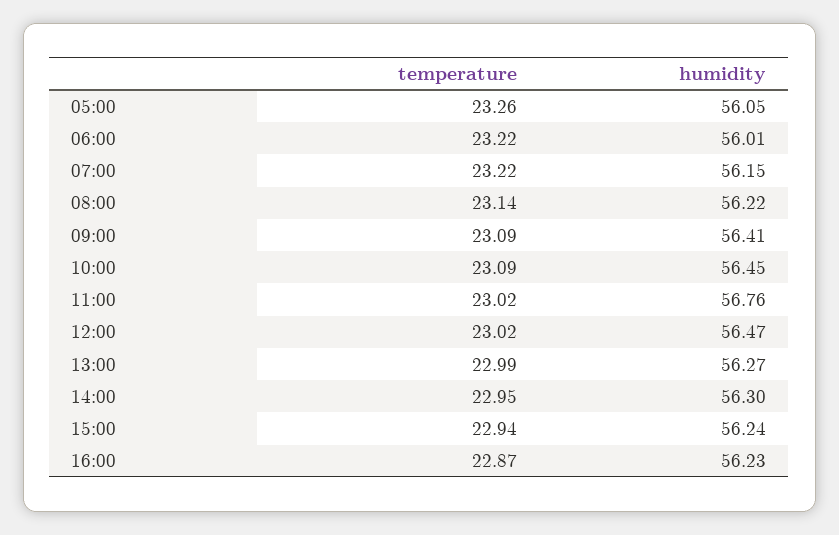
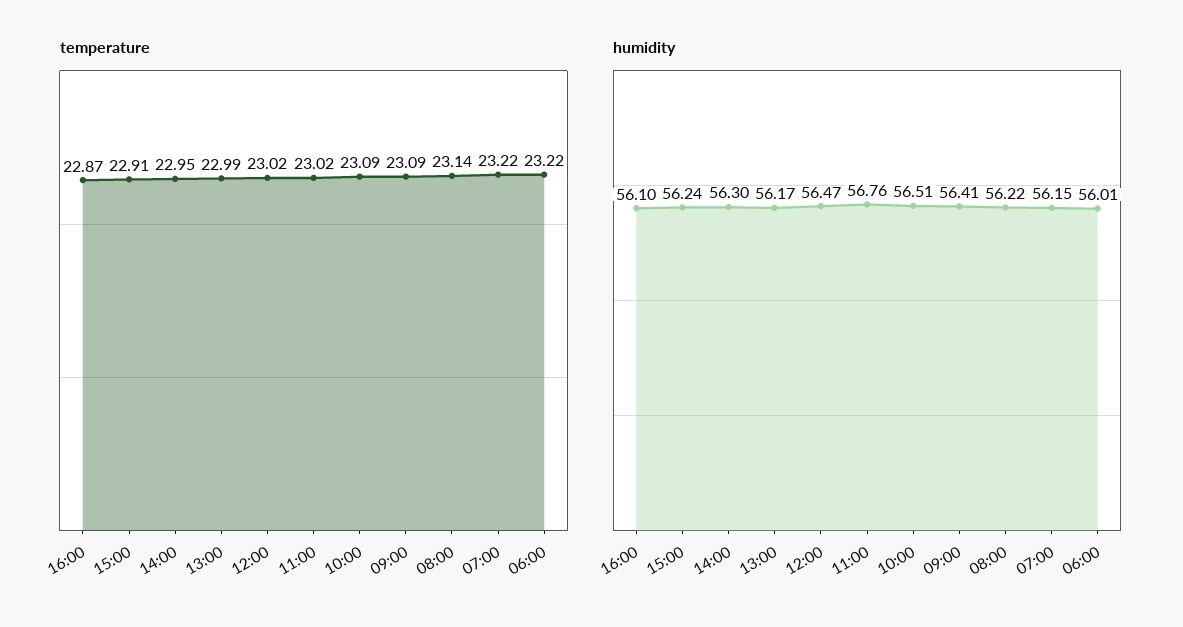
  {
    "temperature": {
-     "05:00": 23.26,
      "06:00": 23.22,
      "07:00": 23.22,
      "08:00": 23.14,
      "09:00": 23.09,
      "10:00": 23.09,
      "11:00": 23.02,
      "12:00": 23.02,
      "13:00": 22.99,
      "14:00": 22.95,
-     "15:00": 22.94,
+     "15:00": 22.91,
      "16:00": 22.87
    },
    "humidity": {
-     "05:00": 56.05,
      "06:00": 56.01,
      "07:00": 56.15,
      "08:00": 56.22,
      "09:00": 56.41,
-     "10:00": 56.45,
+     "10:00": 56.51,
      "11:00": 56.76,
      "12:00": 56.47,
-     "13:00": 56.27,
+     "13:00": 56.17,
      "14:00": 56.3,
      "15:00": 56.24,
-     "16:00": 56.23
+     "16:00": 56.1
    }
  }

